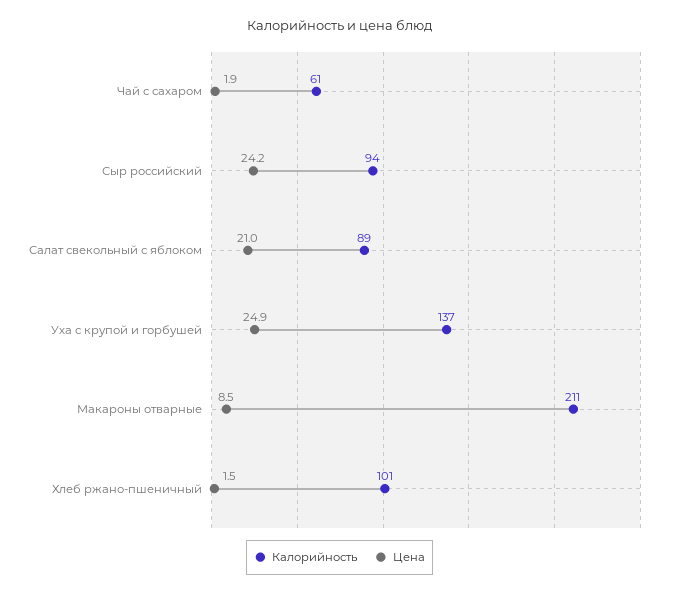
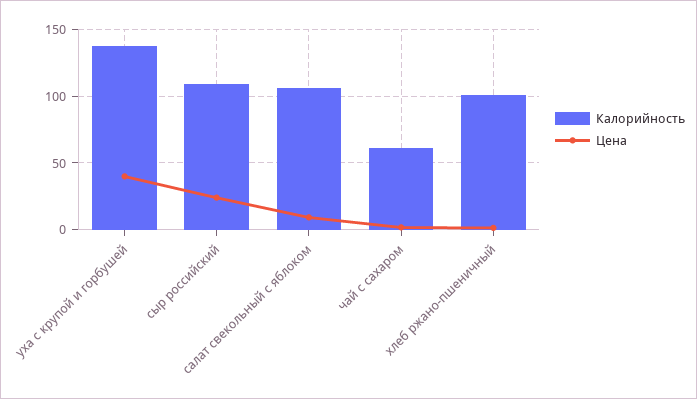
  {
    "Калорийность": {
      "Чай с сахаром": 61,
-     "Сыр российский": 94,
+     "Сыр российский": 110,
-     "Салат свекольный с яблоком": 89,
+     "Салат свекольный с яблоком": 105,
      "Уха с крупой и горбушей": 137,
-     "Макароны отварные": 211,
      "Хлеб ржано-пшеничный": 101
    },
    "Цена": {
      "Чай с сахаром": 1.9,
      "Сыр российский": 24.2,
-     "Салат свекольный с яблоком": 21,
+     "Салат свекольный с яблоком": 10,
-     "Уха с крупой и горбушей": 24.9,
+     "Уха с крупой и горбушей": 40,
-     "Макароны отварные": 8.5,
      "Хлеб ржано-пшеничный": 1.5
    }
  }

